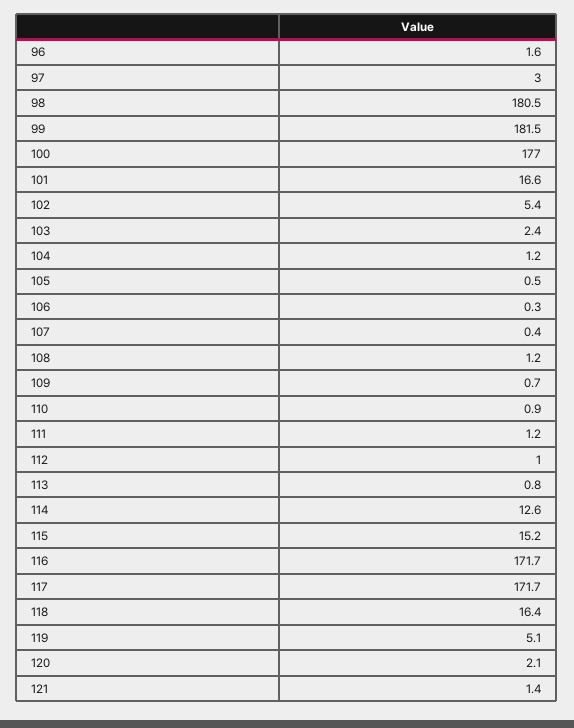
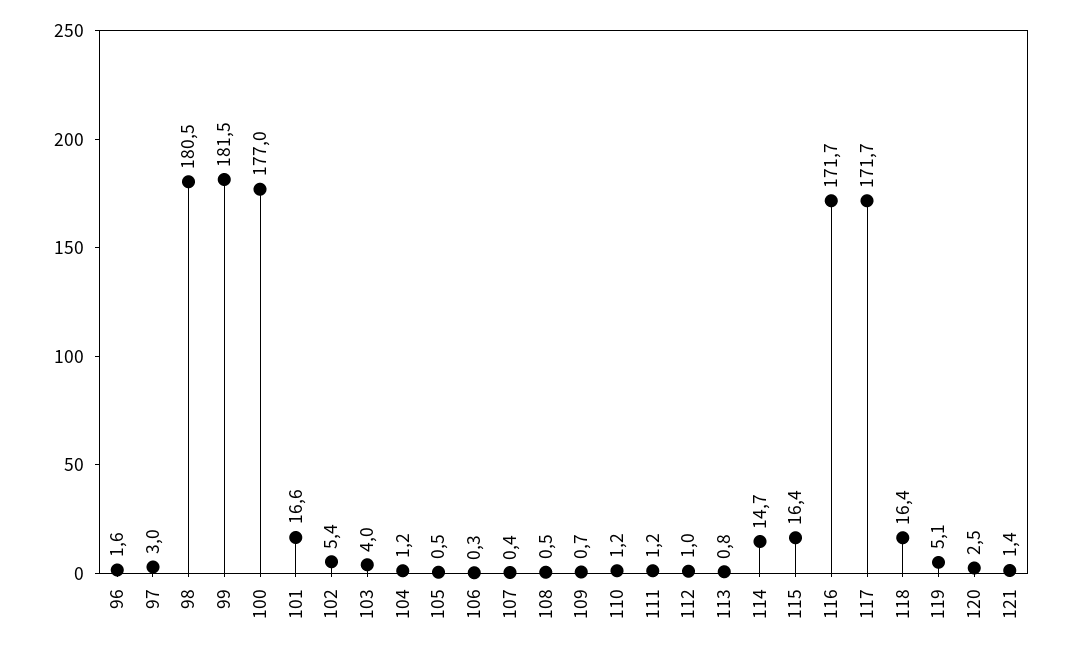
  {
    "96": 1.6,
    "97": 3,
    "98": 180.5,
    "99": 181.5,
    "100": 177,
    "101": 16.6,
    "102": 5.4,
-   "103": 2.4,
+   "103": 4,
    "104": 1.2,
    "105": 0.5,
    "106": 0.3,
    "107": 0.4,
-   "108": 1.2,
+   "108": 0.5,
    "109": 0.7,
-   "110": 0.9,
+   "110": 1.2,
    "111": 1.2,
    "112": 1,
    "113": 0.8,
-   "114": 12.6,
+   "114": 14.7,
-   "115": 15.2,
+   "115": 16.4,
    "116": 171.7,
    "117": 171.7,
    "118": 16.4,
    "119": 5.1,
-   "120": 2.1,
+   "120": 2.5,
    "121": 1.4
  }

